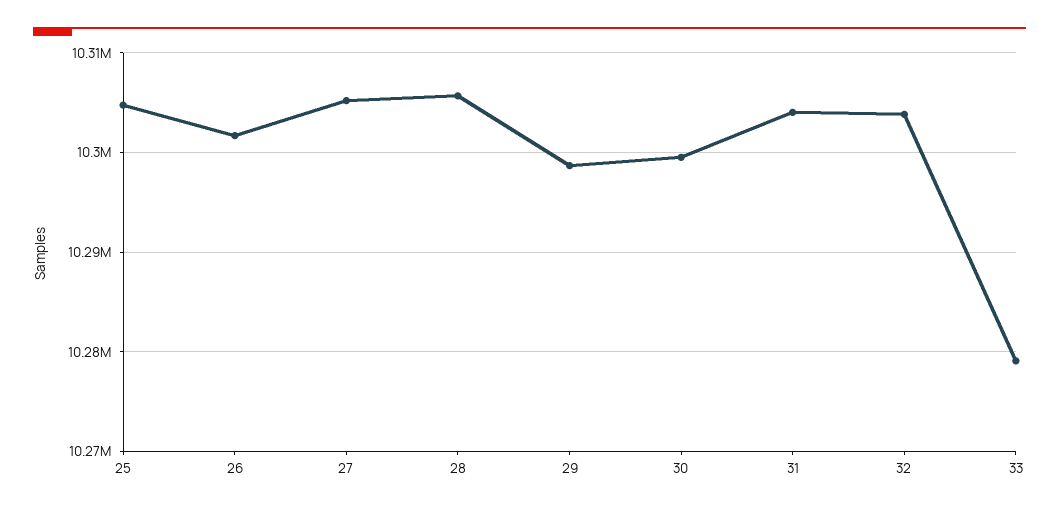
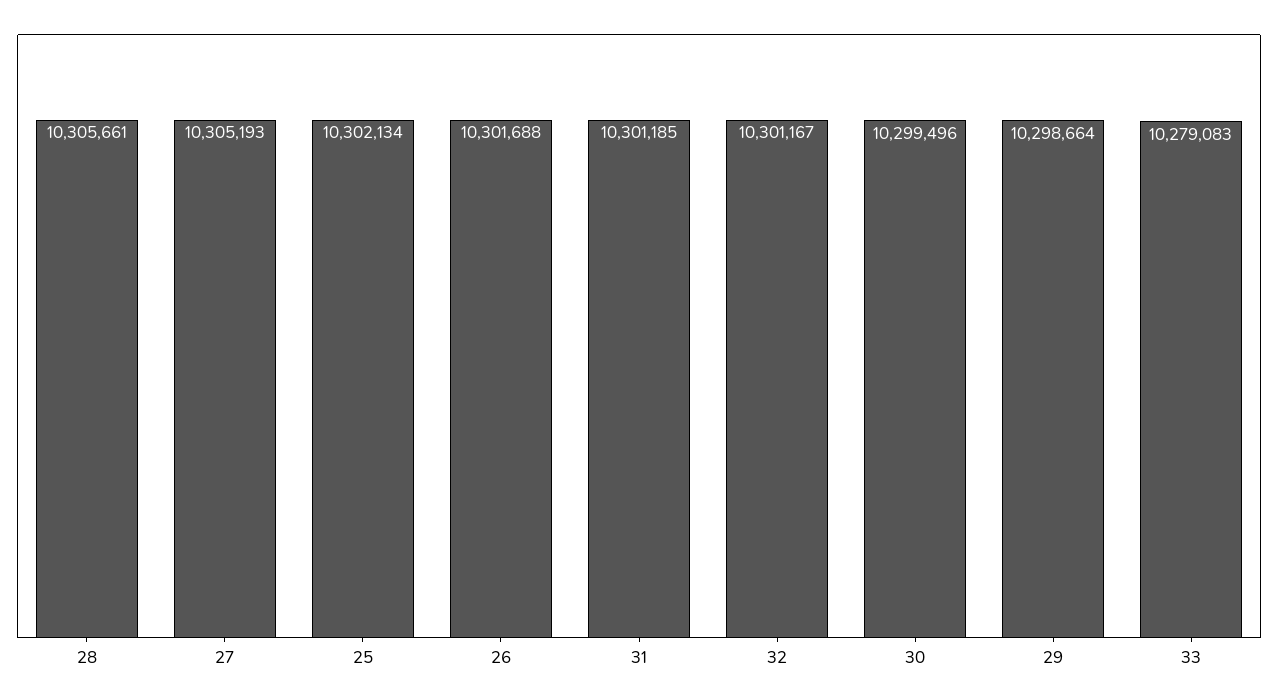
  {
-   "25": 10305000,
+   "25": 10302134,
    "26": 10301688,
    "27": 10305193,
    "28": 10305661,
    "29": 10298664,
    "30": 10299496,
-   "31": 10304000,
+   "31": 10301185,
-   "32": 10304000,
+   "32": 10301167,
    "33": 10279083
  }

